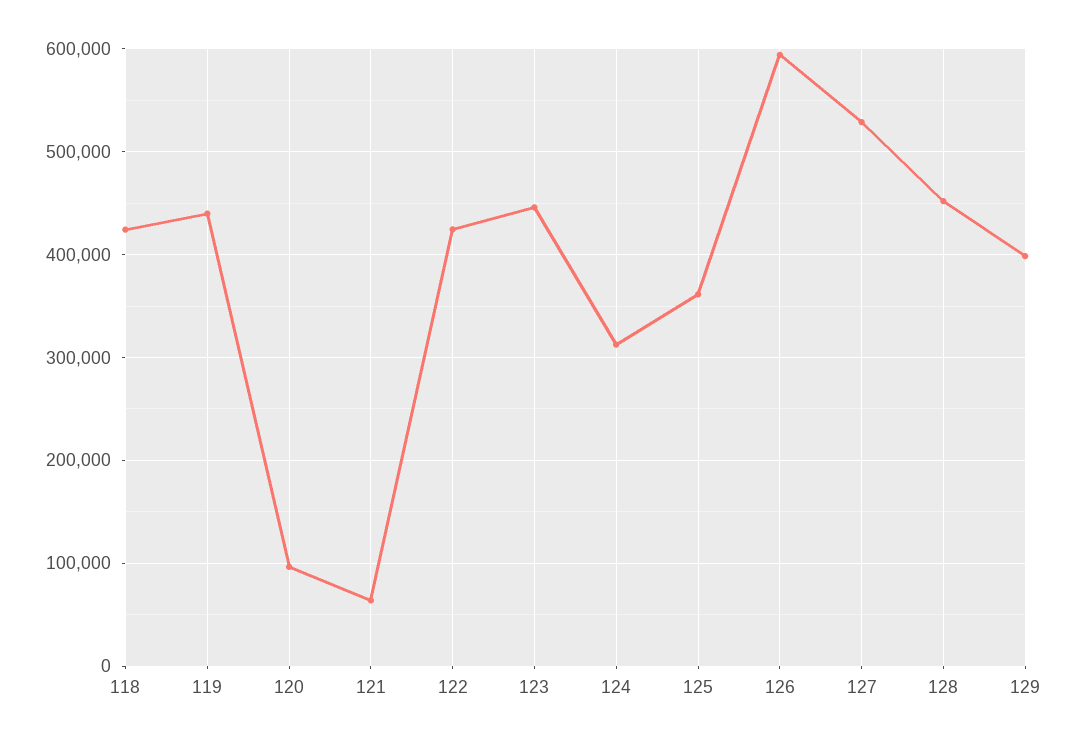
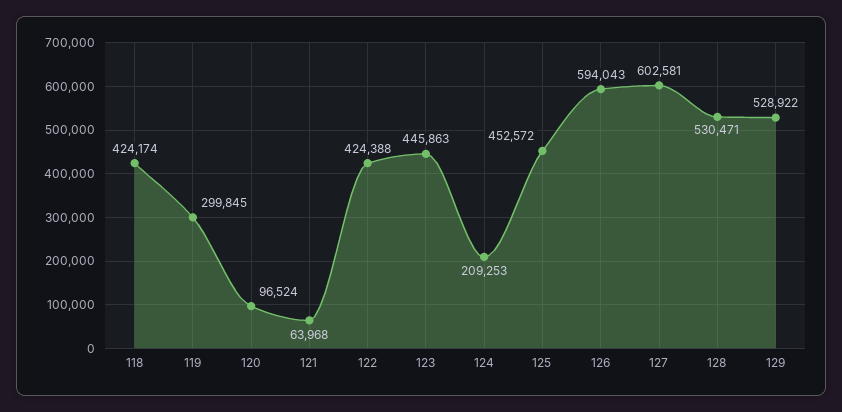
  {
    "118": 424174,
-   "119": 440000,
+   "119": 299845,
    "120": 96524,
    "121": 63968,
    "122": 424388,
    "123": 445863,
-   "124": 310000,
+   "124": 209253,
-   "125": 360000,
+   "125": 452572,
    "126": 594043,
-   "127": 530000,
+   "127": 602581,
-   "128": 450000,
+   "128": 530471,
-   "129": 400000
+   "129": 528922
  }

